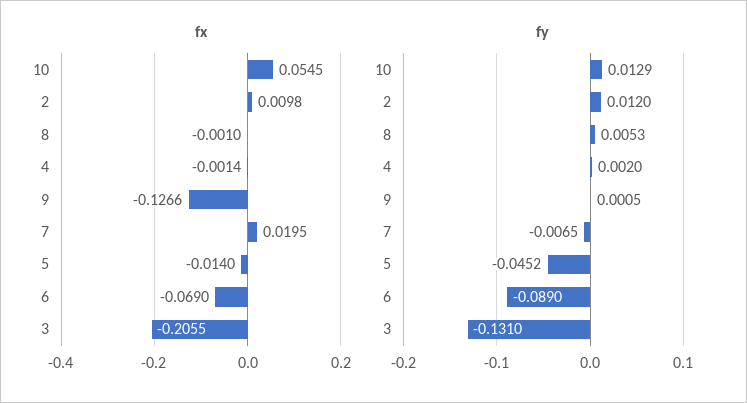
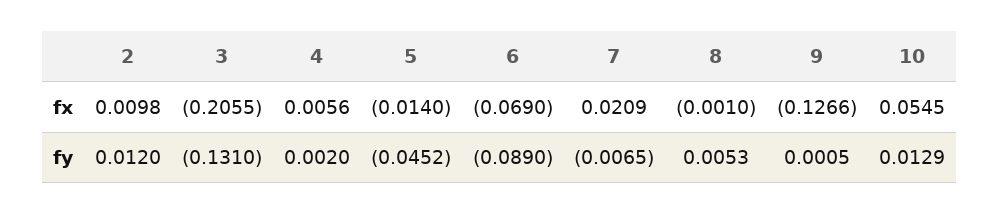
  {
    "fx": {
      "10": 0.0545,
      "2": 0.0098,
      "8": -0.001,
-     "4": -0.0014,
+     "4": 0.0056,
      "9": -0.1266,
-     "7": 0.0195,
+     "7": 0.0209,
      "5": -0.014,
      "6": -0.069,
      "3": -0.2055
    },
    "fy": {
      "10": 0.0129,
      "2": 0.012,
      "8": 0.0053,
      "4": 0.002,
      "9": 0.0005,
      "7": -0.0065,
      "5": -0.0452,
      "6": -0.089,
      "3": -0.131
    }
  }

